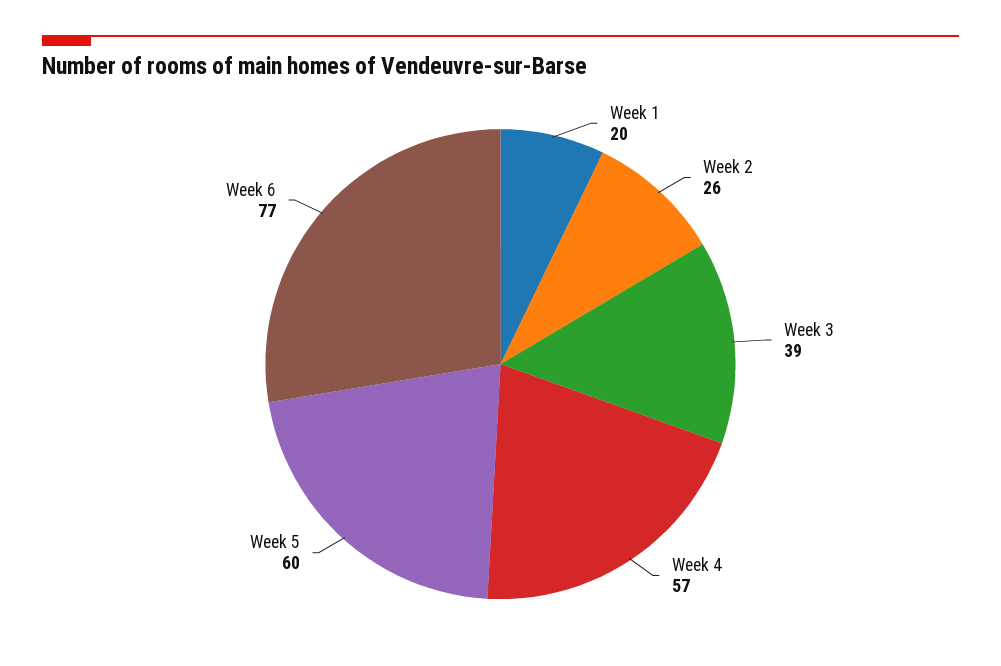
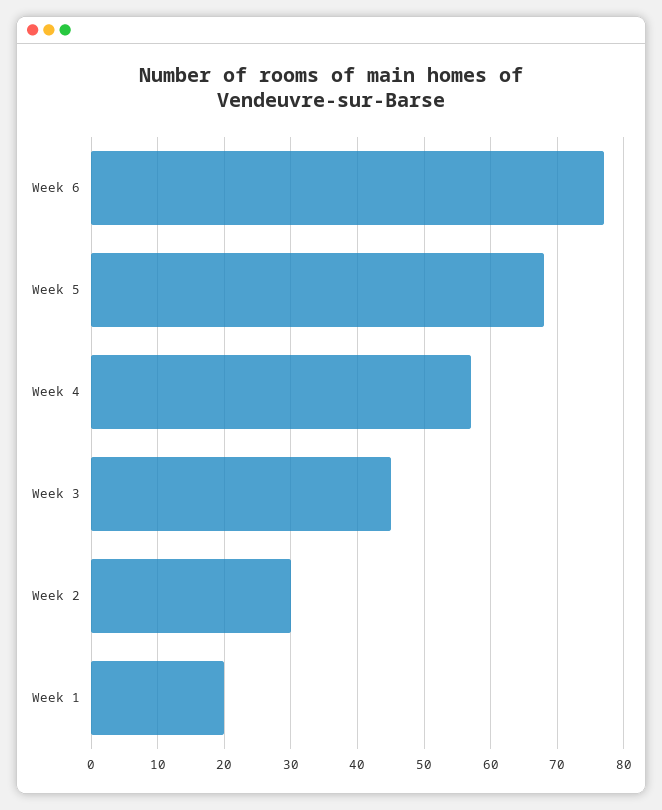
  {
    "Week 1": 20,
-   "Week 2": 26,
+   "Week 2": 30,
-   "Week 3": 39,
+   "Week 3": 45,
    "Week 4": 57,
-   "Week 5": 60,
+   "Week 5": 68,
    "Week 6": 77
  }

